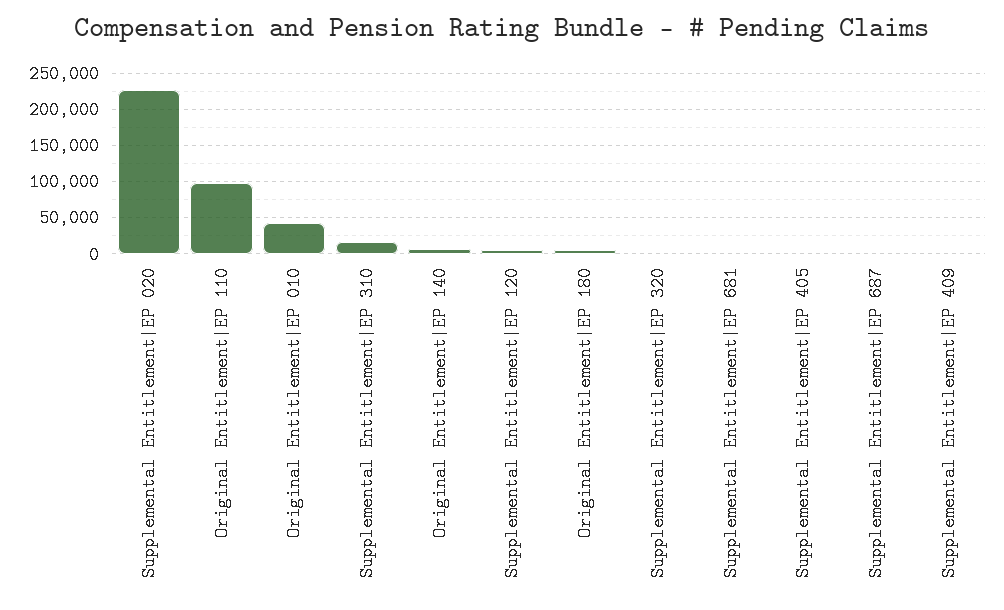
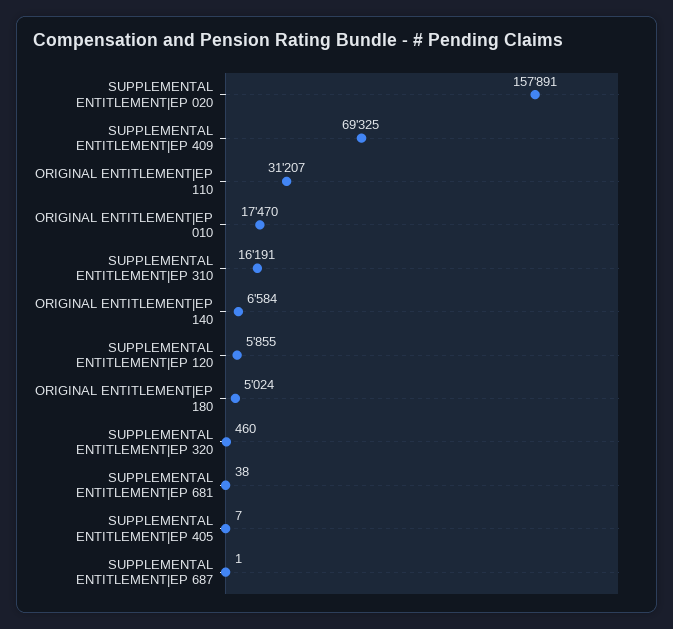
  {
-   "Supplemental Entitlement|EP 020": 230000,
+   "Supplemental Entitlement|EP 020": 157891,
-   "Original Entitlement|EP 110": 100000,
+   "Original Entitlement|EP 110": 31207,
-   "Original Entitlement|EP 010": 40000,
+   "Original Entitlement|EP 010": 17470,
    "Supplemental Entitlement|EP 310": 16191,
    "Original Entitlement|EP 140": 6584,
    "Supplemental Entitlement|EP 120": 5855,
    "Original Entitlement|EP 180": 5024,
    "Supplemental Entitlement|EP 320": 460,
    "Supplemental Entitlement|EP 681": 38,
    "Supplemental Entitlement|EP 405": 7,
    "Supplemental Entitlement|EP 687": 1,
-   "Supplemental Entitlement|EP 409": 0
+   "Supplemental Entitlement|EP 409": 69325
  }

